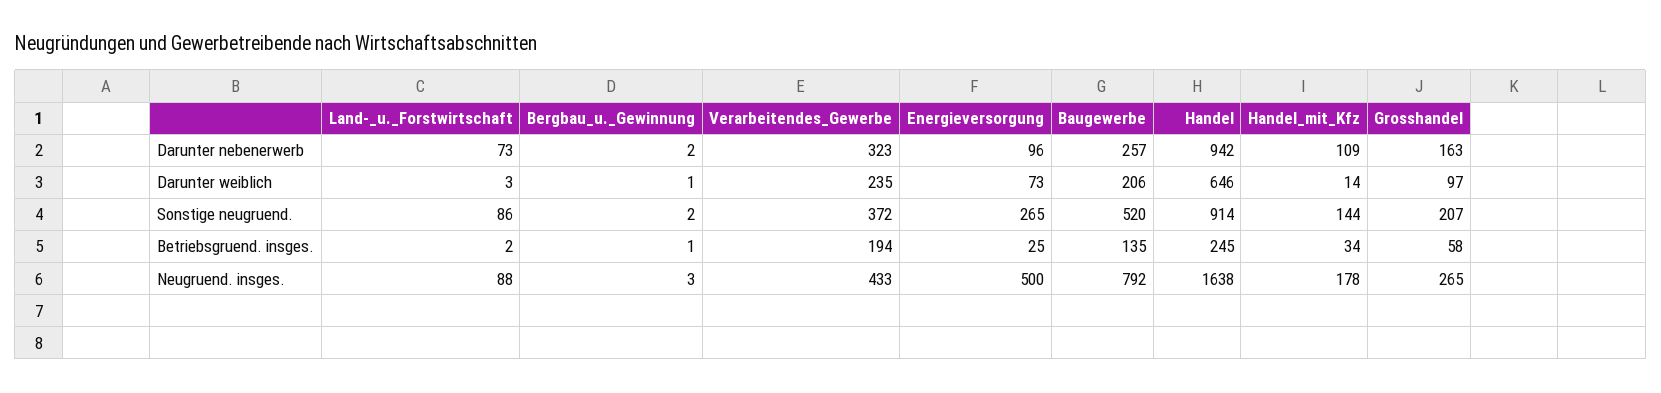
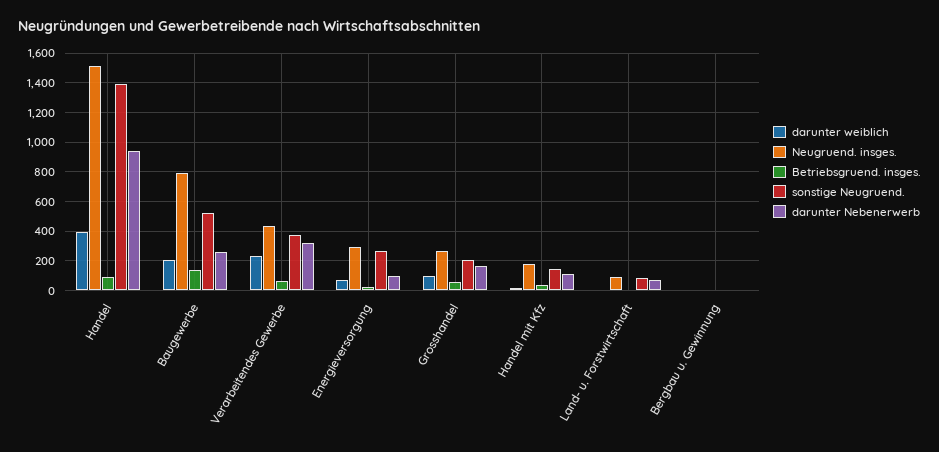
  {
    "Darunter nebenerwerb": {
      "Land-_u._Forstwirtschaft": 73,
      "Bergbau_u._Gewinnung": 2,
      "Verarbeitendes_Gewerbe": 323,
      "Energieversorgung": 96,
      "Baugewerbe": 257,
      "Handel": 942,
      "Handel_mit_Kfz": 109,
      "Grosshandel": 163
    },
    "Darunter weiblich": {
      "Land-_u._Forstwirtschaft": 3,
      "Bergbau_u._Gewinnung": 1,
      "Verarbeitendes_Gewerbe": 235,
      "Energieversorgung": 73,
      "Baugewerbe": 206,
-     "Handel": 646,
+     "Handel": 400,
      "Handel_mit_Kfz": 14,
      "Grosshandel": 97
    },
    "Sonstige neugruend.": {
      "Land-_u._Forstwirtschaft": 86,
      "Bergbau_u._Gewinnung": 2,
      "Verarbeitendes_Gewerbe": 372,
      "Energieversorgung": 265,
      "Baugewerbe": 520,
-     "Handel": 914,
+     "Handel": 1400,
      "Handel_mit_Kfz": 144,
      "Grosshandel": 207
    },
    "Betriebsgruend. insges.": {
      "Land-_u._Forstwirtschaft": 2,
      "Bergbau_u._Gewinnung": 1,
-     "Verarbeitendes_Gewerbe": 194,
+     "Verarbeitendes_Gewerbe": 50,
      "Energieversorgung": 25,
      "Baugewerbe": 135,
-     "Handel": 245,
+     "Handel": 100,
      "Handel_mit_Kfz": 34,
      "Grosshandel": 58
    },
    "Neugruend. insges.": {
      "Land-_u._Forstwirtschaft": 88,
      "Bergbau_u._Gewinnung": 3,
      "Verarbeitendes_Gewerbe": 433,
-     "Energieversorgung": 500,
+     "Energieversorgung": 300,
      "Baugewerbe": 792,
-     "Handel": 1638,
+     "Handel": 1500,
      "Handel_mit_Kfz": 178,
      "Grosshandel": 265
    }
  }

